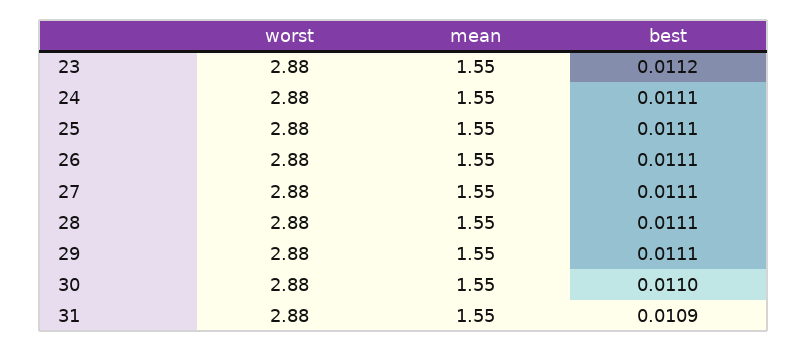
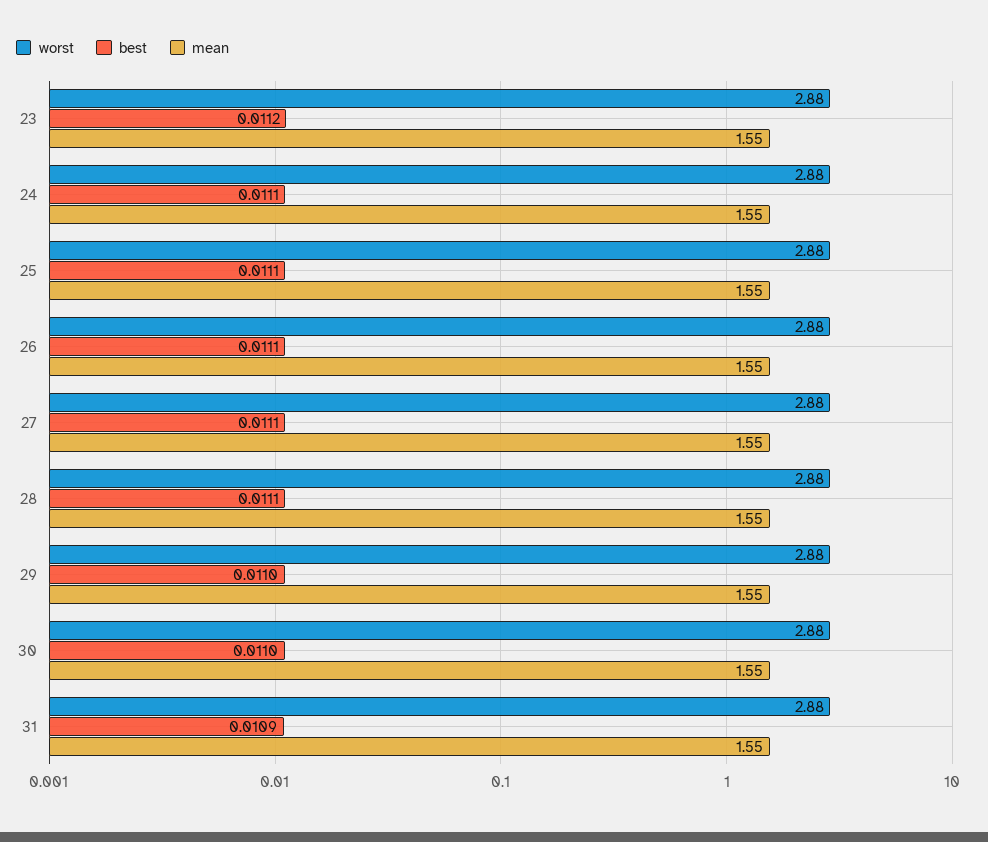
  {
    "worst": {
      "23": 2.88,
      "24": 2.88,
      "25": 2.88,
      "26": 2.88,
      "27": 2.88,
      "28": 2.88,
      "29": 2.88,
      "30": 2.88,
      "31": 2.88
    },
    "mean": {
      "23": 1.55,
      "24": 1.55,
      "25": 1.55,
      "26": 1.55,
      "27": 1.55,
      "28": 1.55,
      "29": 1.55,
      "30": 1.55,
      "31": 1.55
    },
    "best": {
      "23": 0.0112,
      "24": 0.0111,
      "25": 0.0111,
      "26": 0.0111,
      "27": 0.0111,
      "28": 0.0111,
-     "29": 0.0111,
+     "29": 0.011,
      "30": 0.011,
      "31": 0.0109
    }
  }

